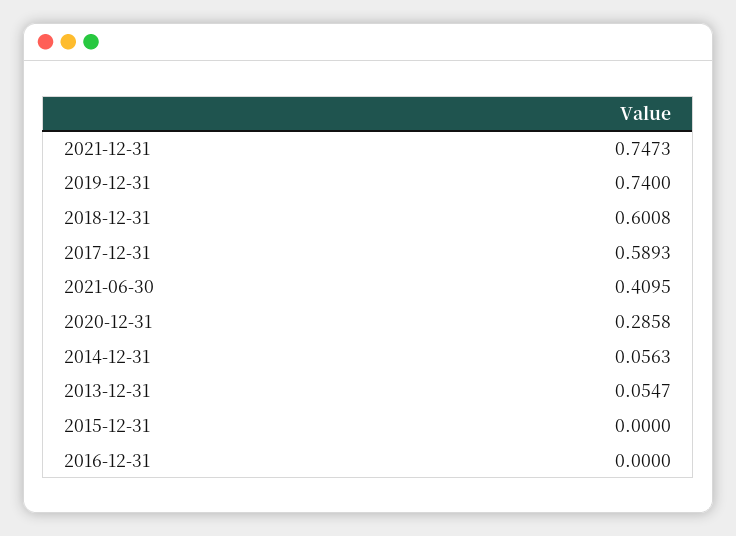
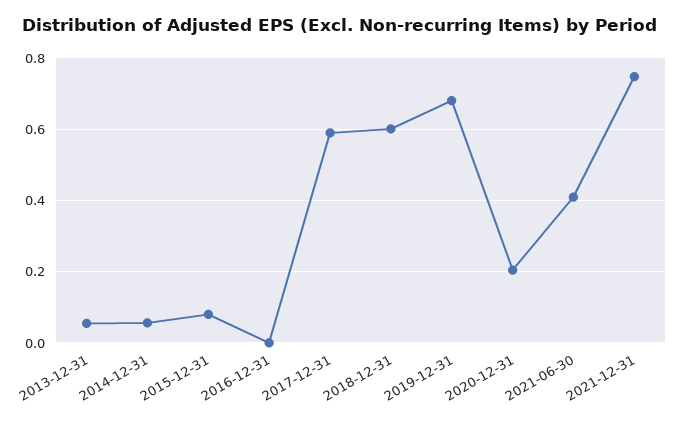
  {
    "2021-12-31": 0.7473,
-   "2019-12-31": 0.74,
+   "2019-12-31": 0.68,
    "2018-12-31": 0.6008,
    "2017-12-31": 0.5893,
    "2021-06-30": 0.4095,
-   "2020-12-31": 0.2858,
+   "2020-12-31": 0.2,
    "2014-12-31": 0.0563,
    "2013-12-31": 0.0547,
-   "2015-12-31": 0,
+   "2015-12-31": 0.08,
    "2016-12-31": 0
  }

